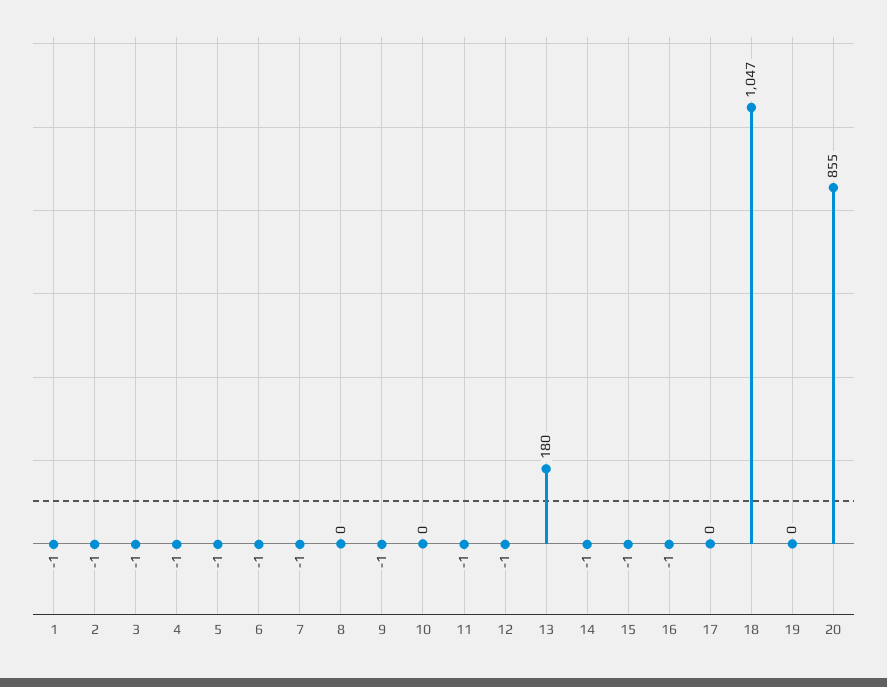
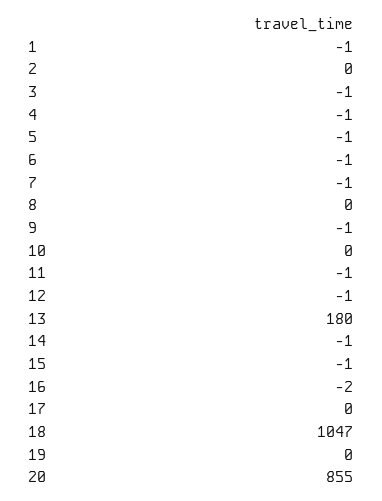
  {
    "1": -1,
-   "2": -1,
+   "2": 0,
    "3": -1,
    "4": -1,
    "5": -1,
    "6": -1,
    "7": -1,
    "8": 0,
    "9": -1,
    "10": 0,
    "11": -1,
    "12": -1,
    "13": 180,
    "14": -1,
    "15": -1,
-   "16": -1,
+   "16": -2,
    "17": 0,
    "18": 1047,
    "19": 0,
    "20": 855
  }

